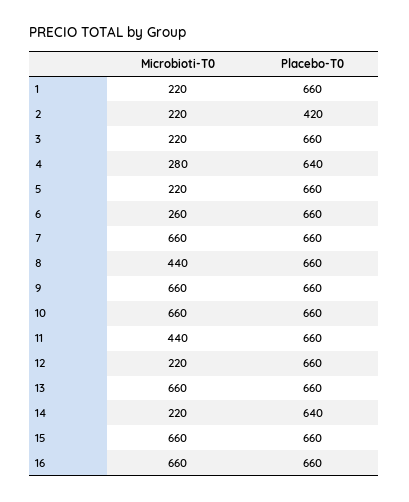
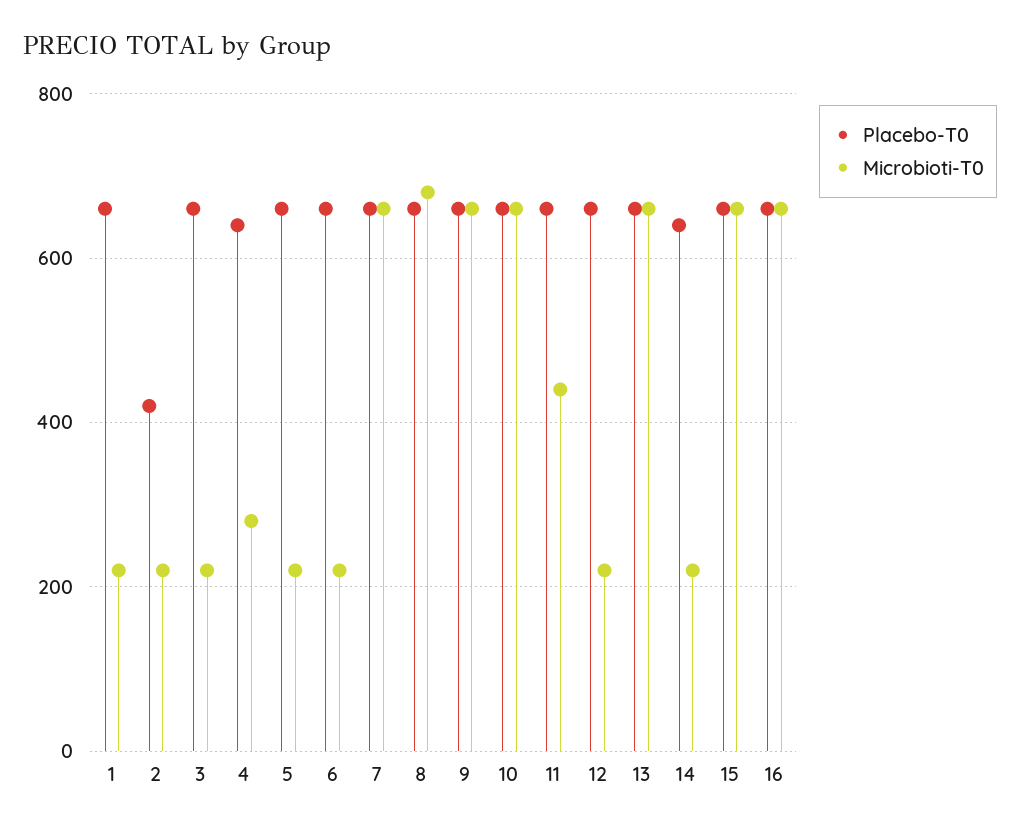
  {
    "Microbioti-T0": {
      "1": 220,
      "2": 220,
      "3": 220,
      "4": 280,
      "5": 220,
-     "6": 260,
+     "6": 220,
      "7": 660,
-     "8": 440,
+     "8": 680,
      "9": 660,
      "10": 660,
      "11": 440,
      "12": 220,
      "13": 660,
      "14": 220,
      "15": 660,
      "16": 660
    },
    "Placebo-T0": {
      "1": 660,
      "2": 420,
      "3": 660,
      "4": 640,
      "5": 660,
      "6": 660,
      "7": 660,
      "8": 660,
      "9": 660,
      "10": 660,
      "11": 660,
      "12": 660,
      "13": 660,
      "14": 640,
      "15": 660,
      "16": 660
    }
  }

